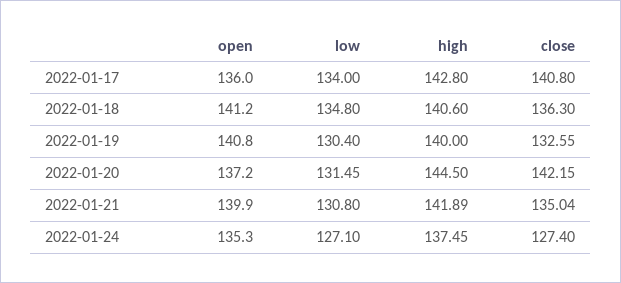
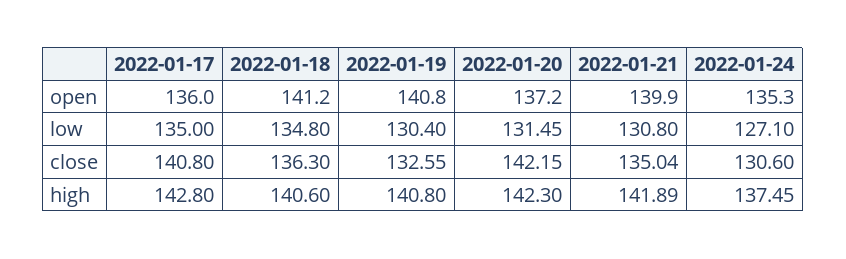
  {
    "open": {
      "2022-01-17": 136,
      "2022-01-18": 141.2,
      "2022-01-19": 140.8,
      "2022-01-20": 137.2,
      "2022-01-21": 139.9,
      "2022-01-24": 135.3
    },
    "low": {
-     "2022-01-17": 134,
+     "2022-01-17": 135,
      "2022-01-18": 134.8,
      "2022-01-19": 130.4,
      "2022-01-20": 131.45,
      "2022-01-21": 130.8,
      "2022-01-24": 127.1
    },
    "high": {
      "2022-01-17": 142.8,
      "2022-01-18": 140.6,
-     "2022-01-19": 140,
+     "2022-01-19": 140.8,
-     "2022-01-20": 144.5,
+     "2022-01-20": 142.3,
      "2022-01-21": 141.89,
      "2022-01-24": 137.45
    },
    "close": {
      "2022-01-17": 140.8,
      "2022-01-18": 136.3,
      "2022-01-19": 132.55,
      "2022-01-20": 142.15,
      "2022-01-21": 135.04,
-     "2022-01-24": 127.4
+     "2022-01-24": 130.6
    }
  }

